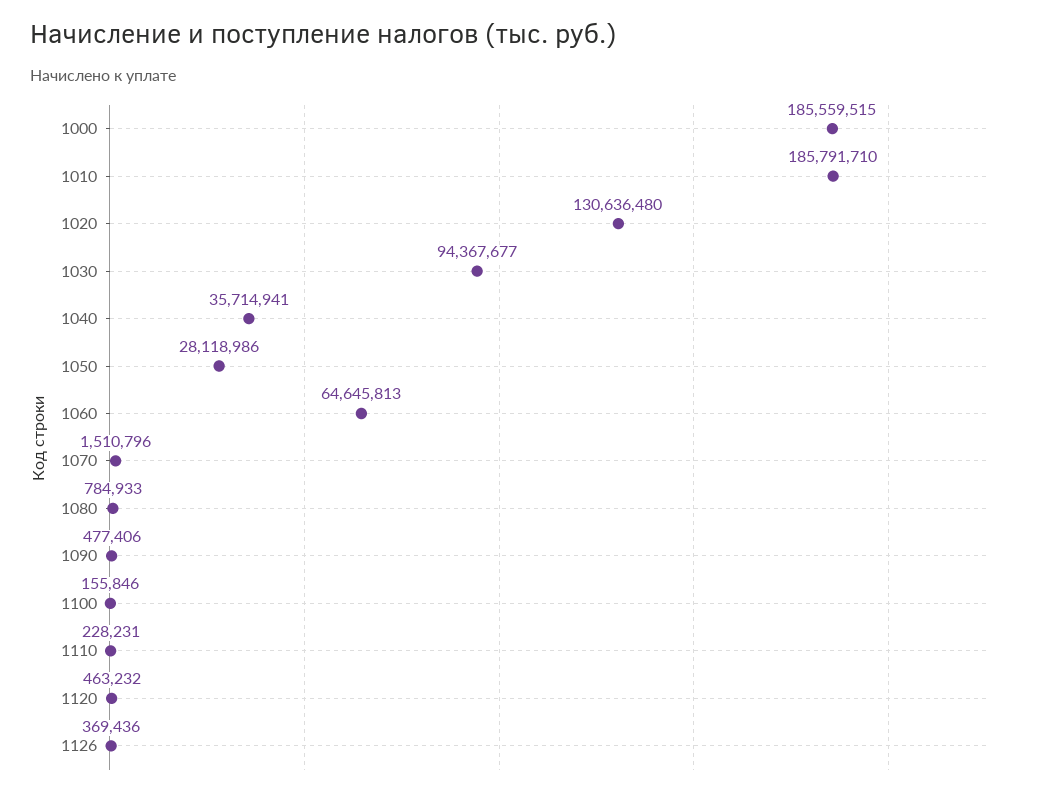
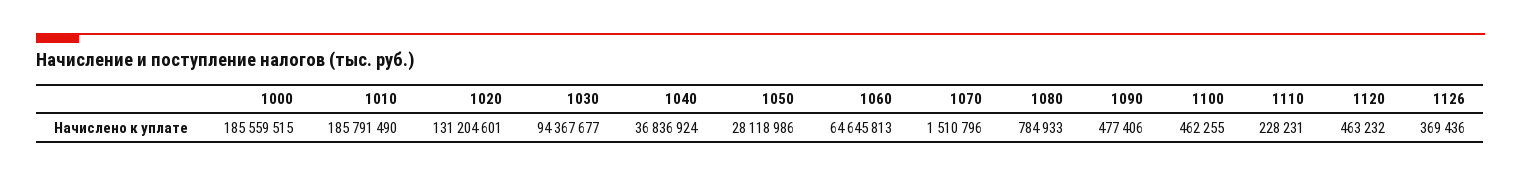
  {
    "1000": 185559515,
-   "1010": 185791710,
+   "1010": 185791490,
-   "1020": 130636480,
+   "1020": 131204601,
    "1030": 94367677,
-   "1040": 35714941,
+   "1040": 36836924,
    "1050": 28118986,
    "1060": 64645813,
    "1070": 1510796,
    "1080": 784933,
    "1090": 477406,
-   "1100": 155846,
+   "1100": 462255,
    "1110": 228231,
    "1120": 463232,
    "1126": 369436
  }

